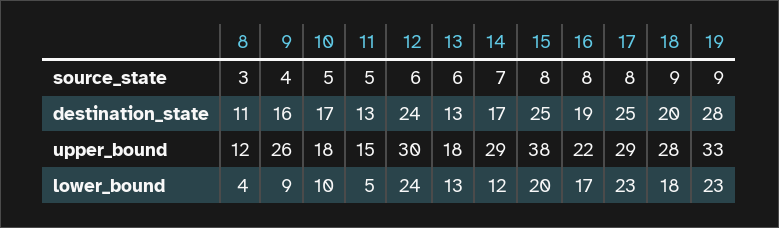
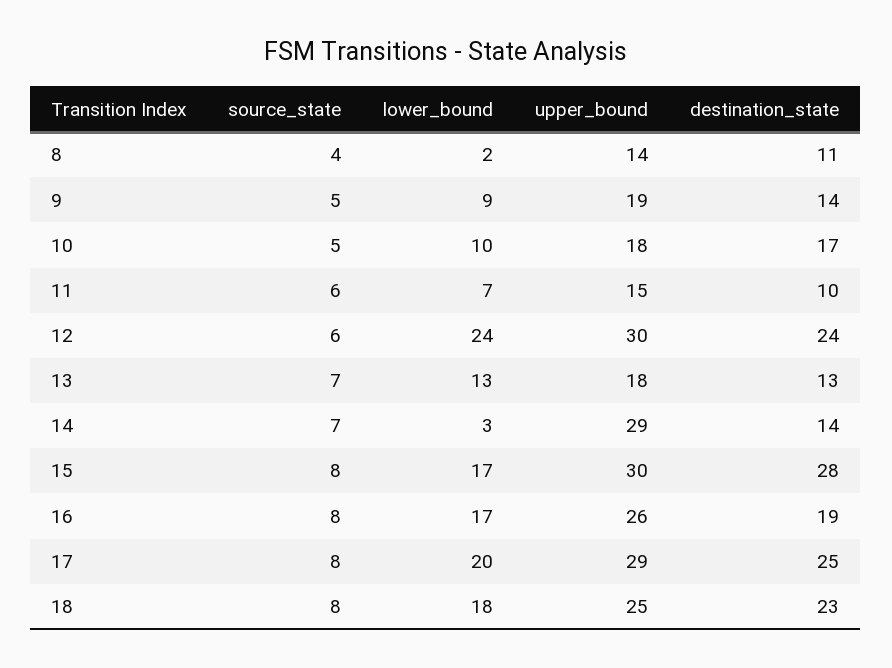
  {
    "8": {
-     "source_state": 3,
+     "source_state": 4,
      "destination_state": 11,
-     "upper_bound": 12,
+     "upper_bound": 14,
-     "lower_bound": 4
+     "lower_bound": 2
    },
    "9": {
-     "source_state": 4,
+     "source_state": 5,
-     "destination_state": 16,
+     "destination_state": 14,
-     "upper_bound": 26,
+     "upper_bound": 19,
      "lower_bound": 9
    },
    "10": {
      "source_state": 5,
      "destination_state": 17,
      "upper_bound": 18,
      "lower_bound": 10
    },
    "11": {
-     "source_state": 5,
+     "source_state": 6,
-     "destination_state": 13,
+     "destination_state": 10,
      "upper_bound": 15,
-     "lower_bound": 5
+     "lower_bound": 7
    },
    "12": {
      "source_state": 6,
      "destination_state": 24,
      "upper_bound": 30,
      "lower_bound": 24
    },
    "13": {
-     "source_state": 6,
+     "source_state": 7,
      "destination_state": 13,
      "upper_bound": 18,
      "lower_bound": 13
    },
    "14": {
      "source_state": 7,
-     "destination_state": 17,
+     "destination_state": 14,
      "upper_bound": 29,
-     "lower_bound": 12
+     "lower_bound": 3
    },
    "15": {
      "source_state": 8,
-     "destination_state": 25,
+     "destination_state": 28,
-     "upper_bound": 38,
+     "upper_bound": 30,
-     "lower_bound": 20
+     "lower_bound": 17
    },
    "16": {
      "source_state": 8,
      "destination_state": 19,
-     "upper_bound": 22,
+     "upper_bound": 26,
      "lower_bound": 17
    },
    "17": {
      "source_state": 8,
      "destination_state": 25,
      "upper_bound": 29,
-     "lower_bound": 23
+     "lower_bound": 20
    },
    "18": {
-     "source_state": 9,
+     "source_state": 8,
-     "destination_state": 20,
+     "destination_state": 23,
-     "upper_bound": 28,
+     "upper_bound": 25,
      "lower_bound": 18
-   },
+   }
-   "19": {
-     "source_state": 9,
-     "destination_state": 28,
-     "upper_bound": 33,
-     "lower_bound": 23
-   }
  }

